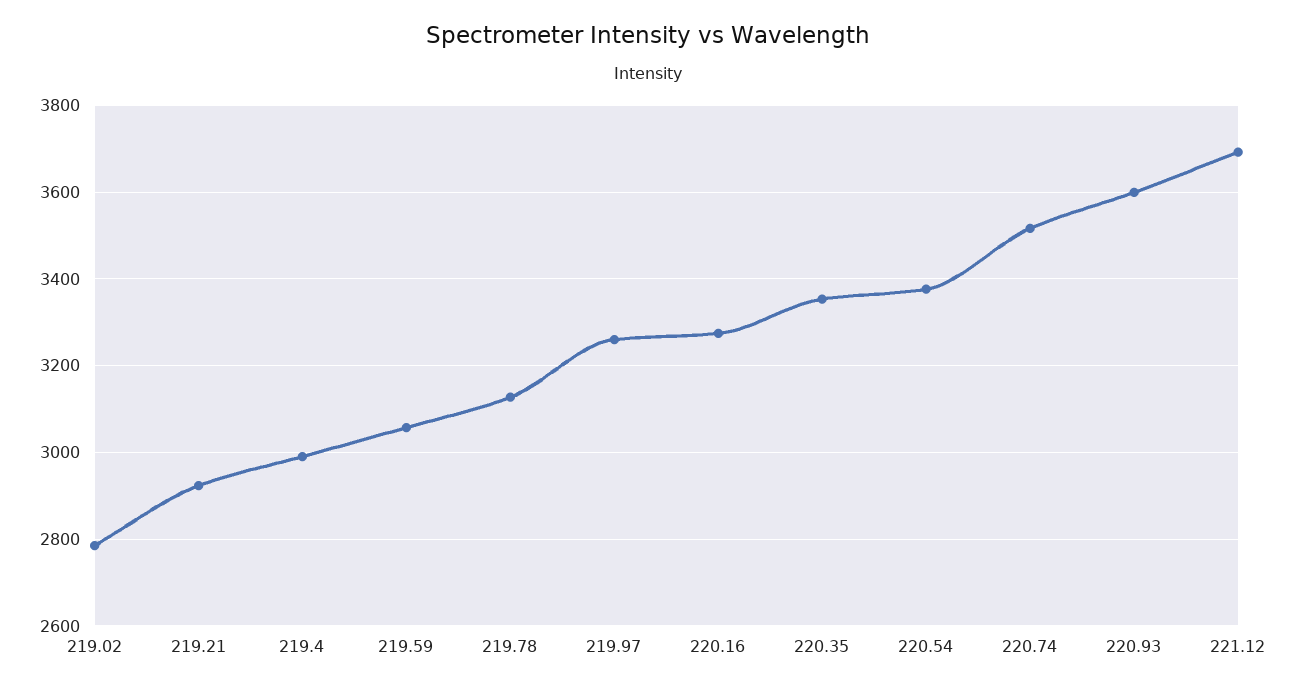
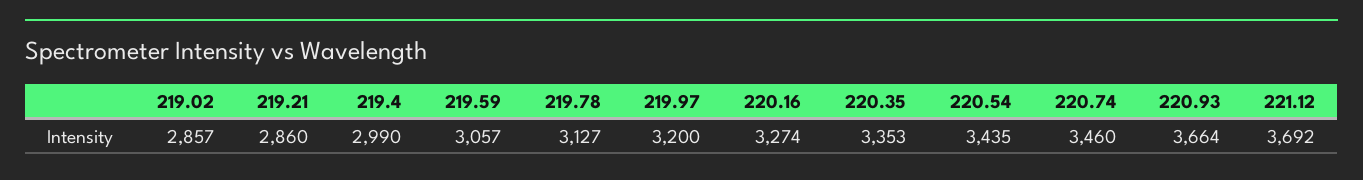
  {
-   "219.02": 2780,
+   "219.02": 2857,
-   "219.21": 2920,
+   "219.21": 2860,
    "219.4": 2990,
    "219.59": 3057,
    "219.78": 3127,
-   "219.97": 3260,
+   "219.97": 3200,
    "220.16": 3274,
    "220.35": 3353,
-   "220.54": 3380,
+   "220.54": 3435,
-   "220.74": 3520,
+   "220.74": 3460,
-   "220.93": 3600,
+   "220.93": 3664,
    "221.12": 3692
  }

